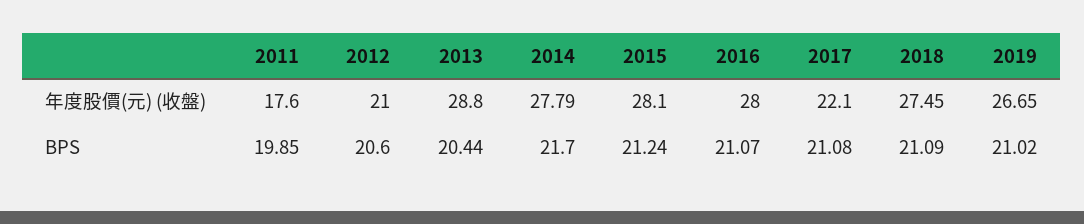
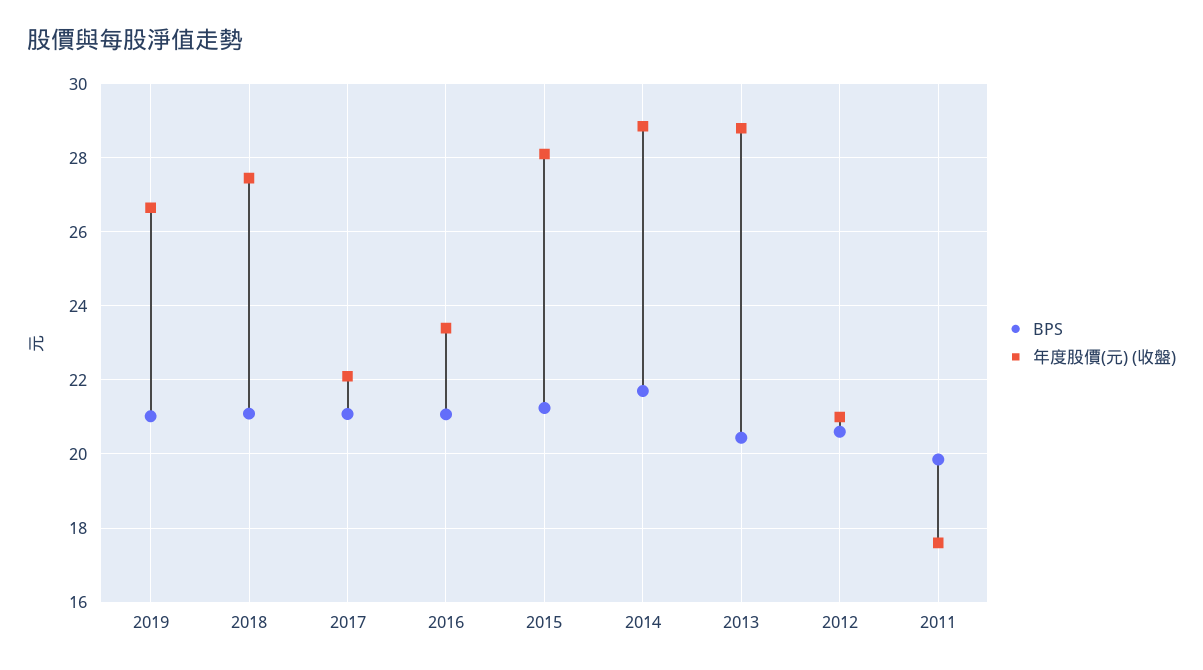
  {
    "年度股價(元) (收盤)": {
      "2011": 17.6,
      "2012": 21,
      "2013": 28.8,
-     "2014": 27.79,
+     "2014": 28.8,
      "2015": 28.1,
-     "2016": 28,
+     "2016": 23.4,
      "2017": 22.1,
      "2018": 27.45,
      "2019": 26.65
    },
    "BPS": {
      "2011": 19.85,
      "2012": 20.6,
      "2013": 20.44,
      "2014": 21.7,
      "2015": 21.24,
      "2016": 21.07,
      "2017": 21.08,
      "2018": 21.09,
      "2019": 21.02
    }
  }

